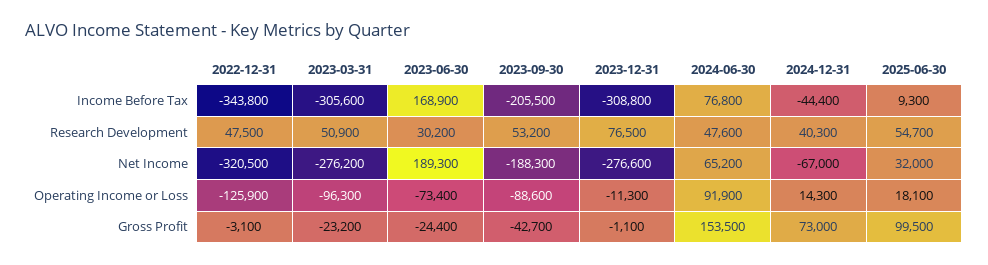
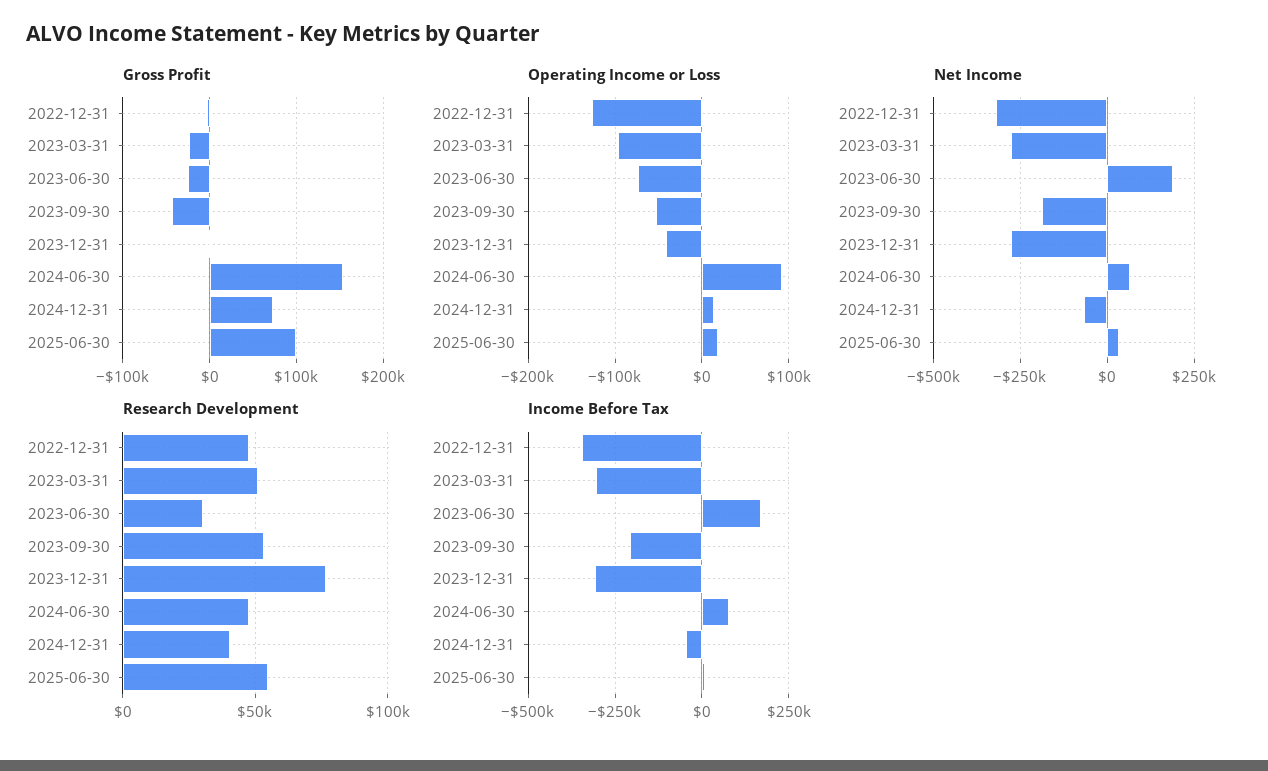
  {
    "Income Before Tax": {
      "2022-12-31": -343800,
      "2023-03-31": -305600,
      "2023-06-30": 168900,
      "2023-09-30": -205500,
      "2023-12-31": -308800,
      "2024-06-30": 76800,
      "2024-12-31": -44400,
      "2025-06-30": 9300
    },
    "Research Development": {
      "2022-12-31": 47500,
      "2023-03-31": 50900,
      "2023-06-30": 30200,
      "2023-09-30": 53200,
      "2023-12-31": 76500,
      "2024-06-30": 47600,
      "2024-12-31": 40300,
      "2025-06-30": 54700
    },
    "Net Income": {
      "2022-12-31": -320500,
      "2023-03-31": -276200,
      "2023-06-30": 189300,
      "2023-09-30": -188300,
      "2023-12-31": -276600,
      "2024-06-30": 65200,
      "2024-12-31": -67000,
      "2025-06-30": 32000
    },
    "Operating Income or Loss": {
      "2022-12-31": -125900,
      "2023-03-31": -96300,
      "2023-06-30": -73400,
-     "2023-09-30": -88600,
+     "2023-09-30": -50000,
-     "2023-12-31": -11300,
+     "2023-12-31": -40000,
      "2024-06-30": 91900,
      "2024-12-31": 14300,
      "2025-06-30": 18100
    },
    "Gross Profit": {
      "2022-12-31": -3100,
      "2023-03-31": -23200,
      "2023-06-30": -24400,
      "2023-09-30": -42700,
      "2023-12-31": -1100,
      "2024-06-30": 153500,
      "2024-12-31": 73000,
      "2025-06-30": 99500
    }
  }

